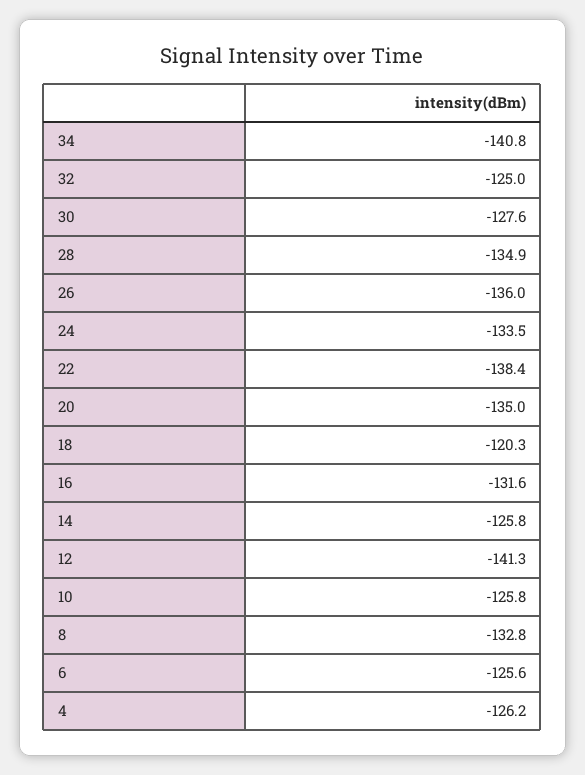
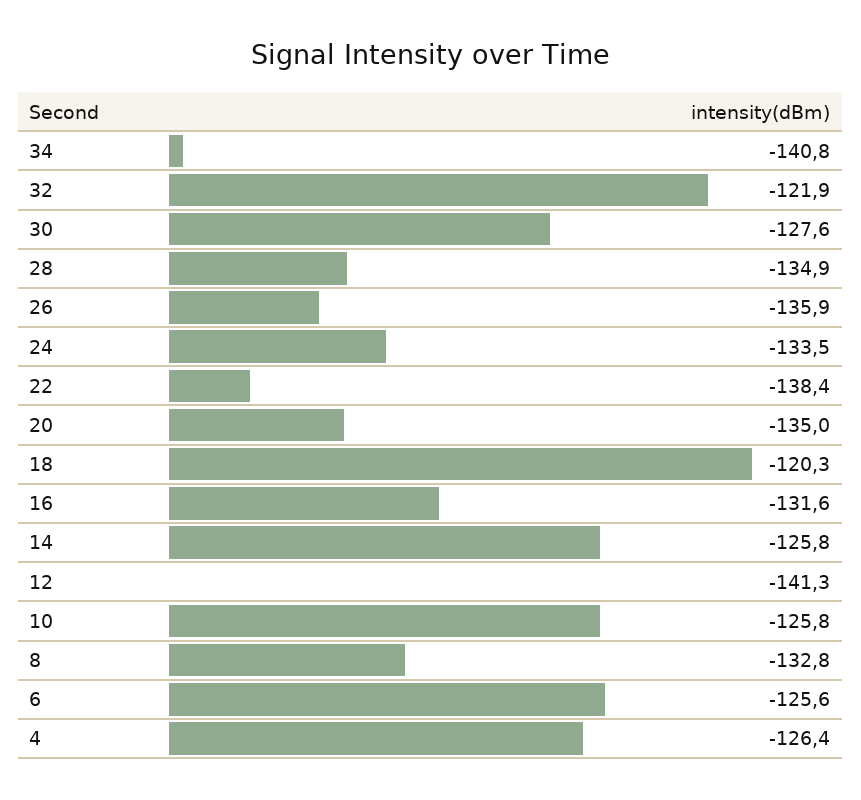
  {
    "34": -140.8,
-   "32": -125,
+   "32": -121.9,
    "30": -127.6,
    "28": -134.9,
-   "26": -136,
+   "26": -135.9,
    "24": -133.5,
    "22": -138.4,
    "20": -135,
    "18": -120.3,
    "16": -131.6,
    "14": -125.8,
    "12": -141.3,
    "10": -125.8,
    "8": -132.8,
    "6": -125.6,
-   "4": -126.2
+   "4": -126.4
  }

